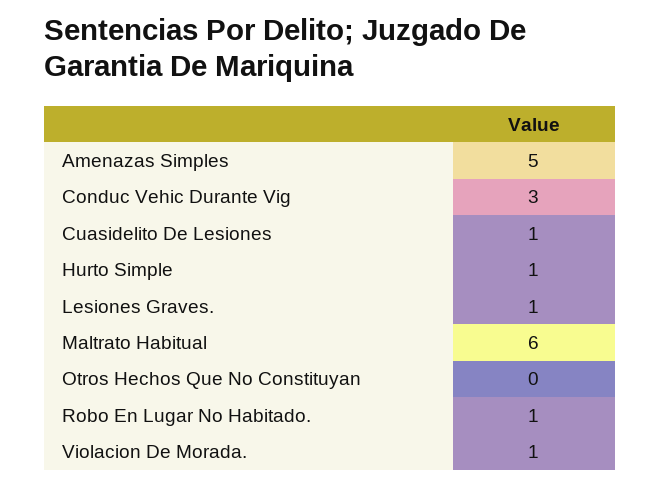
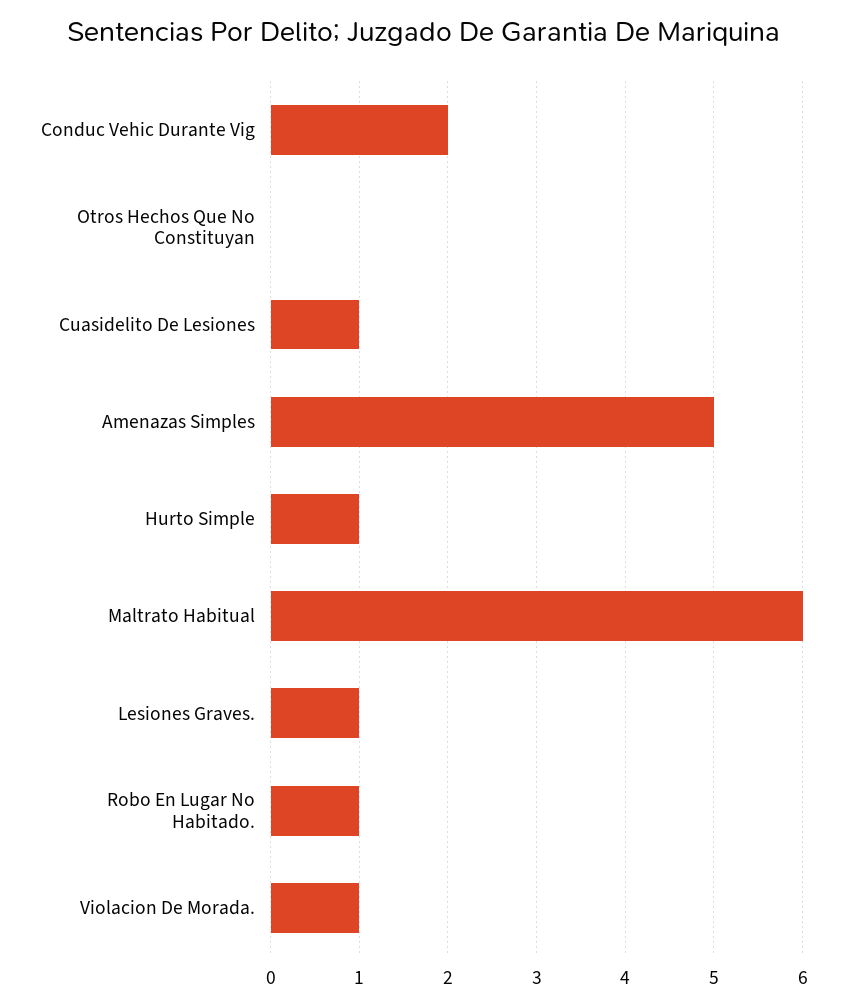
  {
    "Amenazas Simples": 5,
-   "Conduc Vehic Durante Vig": 3,
+   "Conduc Vehic Durante Vig": 2,
    "Cuasidelito De Lesiones": 1,
    "Hurto Simple": 1,
    "Lesiones Graves.": 1,
    "Maltrato Habitual": 6,
    "Otros Hechos Que No Constituyan": 0,
    "Robo En Lugar No Habitado.": 1,
    "Violacion De Morada.": 1
  }

